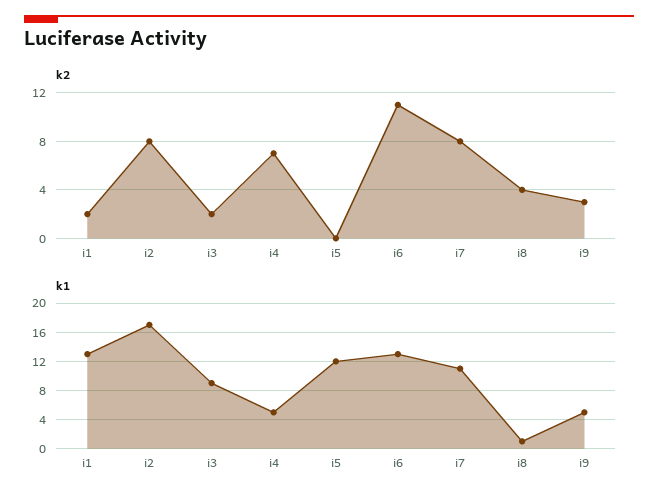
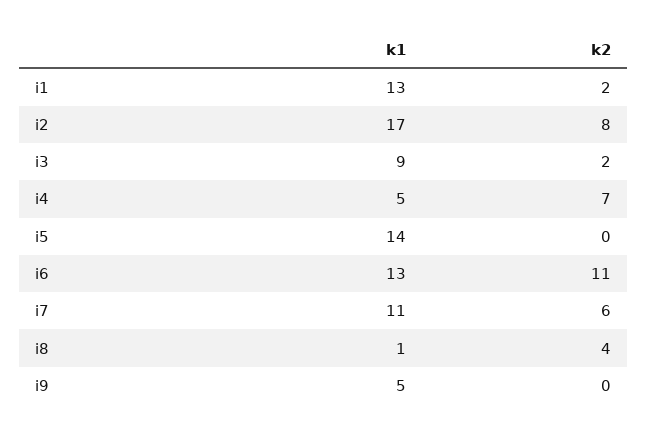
  {
    "k2": {
      "i1": 2,
      "i2": 8,
      "i3": 2,
      "i4": 7,
      "i5": 0,
      "i6": 11,
-     "i7": 8,
+     "i7": 6,
      "i8": 4,
-     "i9": 3
+     "i9": 0
    },
    "k1": {
      "i1": 13,
      "i2": 17,
      "i3": 9,
      "i4": 5,
-     "i5": 12,
+     "i5": 14,
      "i6": 13,
      "i7": 11,
      "i8": 1,
      "i9": 5
    }
  }

